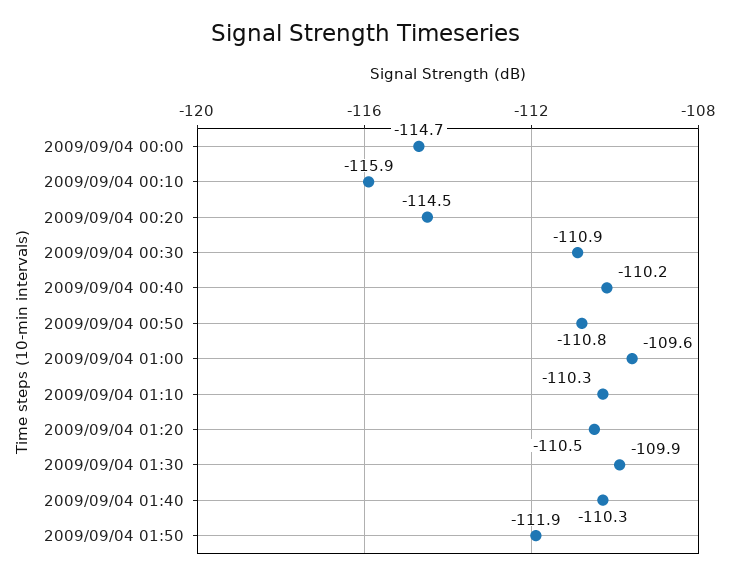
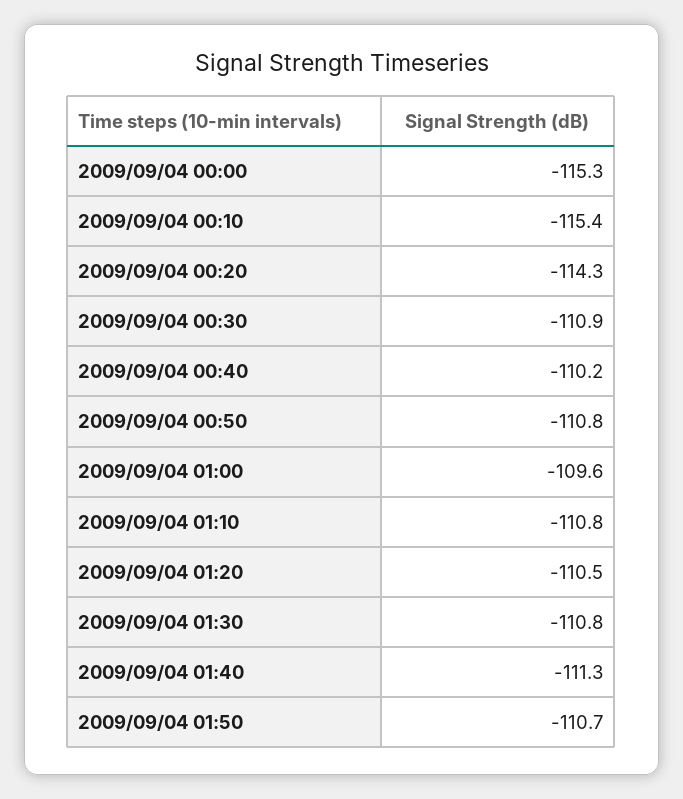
  {
-   "2009/09/04 00:00": -114.7,
+   "2009/09/04 00:00": -115.3,
-   "2009/09/04 00:10": -115.9,
+   "2009/09/04 00:10": -115.4,
-   "2009/09/04 00:20": -114.5,
+   "2009/09/04 00:20": -114.3,
    "2009/09/04 00:30": -110.9,
    "2009/09/04 00:40": -110.2,
    "2009/09/04 00:50": -110.8,
    "2009/09/04 01:00": -109.6,
-   "2009/09/04 01:10": -110.3,
+   "2009/09/04 01:10": -110.8,
    "2009/09/04 01:20": -110.5,
-   "2009/09/04 01:30": -109.9,
+   "2009/09/04 01:30": -110.8,
-   "2009/09/04 01:40": -110.3,
+   "2009/09/04 01:40": -111.3,
-   "2009/09/04 01:50": -111.9
+   "2009/09/04 01:50": -110.7
  }

